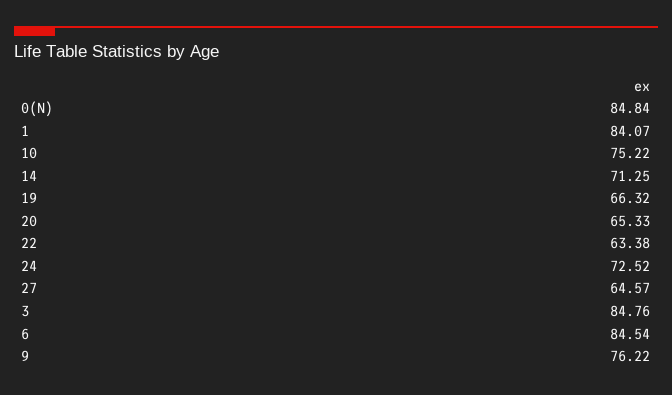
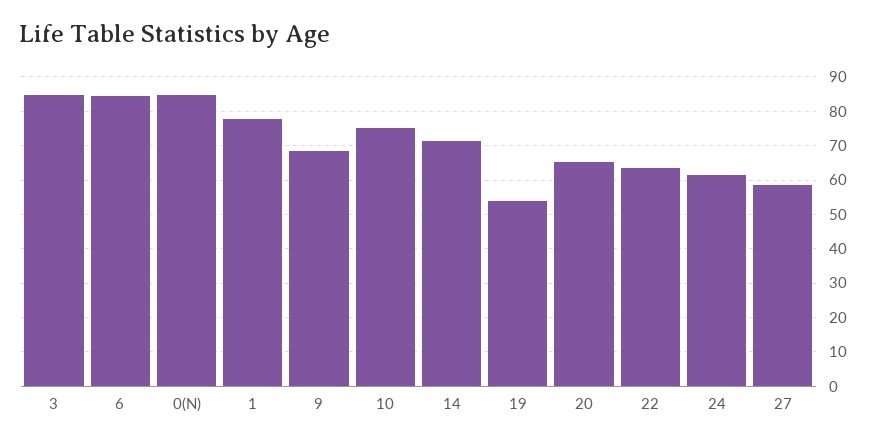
  {
    "0(N)": 84.84,
-   "1": 84.07,
+   "1": 78,
    "10": 75.22,
    "14": 71.25,
-   "19": 66.32,
+   "19": 54,
    "20": 65.33,
    "22": 63.38,
-   "24": 72.52,
+   "24": 62,
-   "27": 64.57,
+   "27": 58,
    "3": 84.76,
    "6": 84.54,
-   "9": 76.22
+   "9": 68
  }

